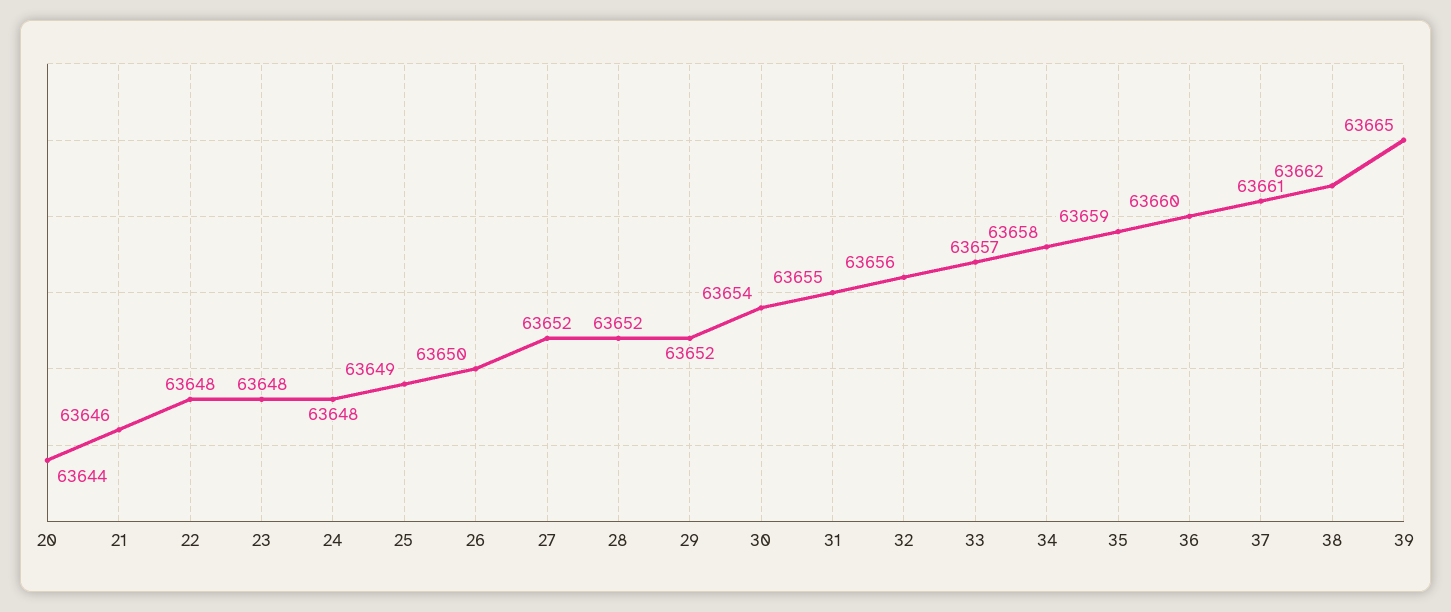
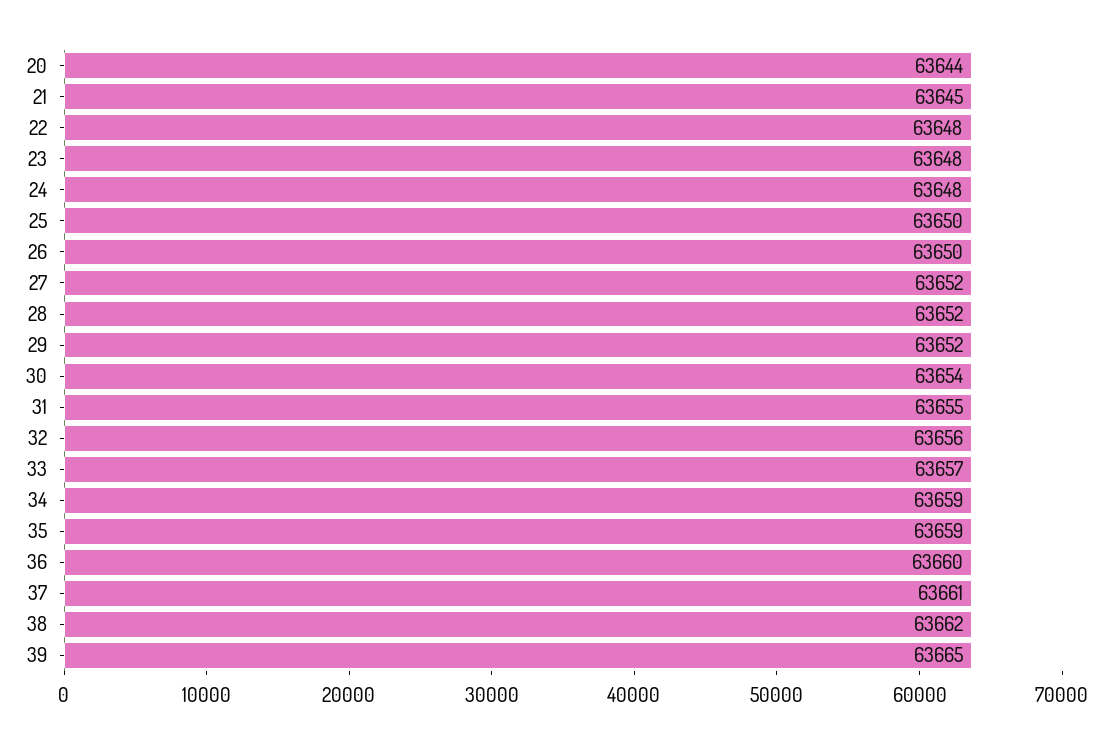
  {
    "20": 63644,
-   "21": 63646,
+   "21": 63645,
    "22": 63648,
    "23": 63648,
    "24": 63648,
-   "25": 63649,
+   "25": 63650,
    "26": 63650,
    "27": 63652,
    "28": 63652,
    "29": 63652,
    "30": 63654,
    "31": 63655,
    "32": 63656,
    "33": 63657,
-   "34": 63658,
+   "34": 63659,
    "35": 63659,
    "36": 63660,
    "37": 63661,
    "38": 63662,
    "39": 63665
  }

